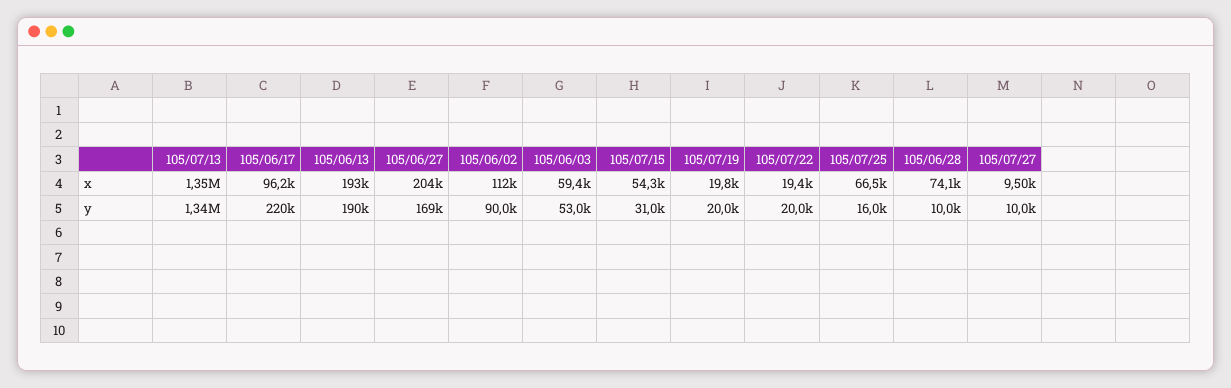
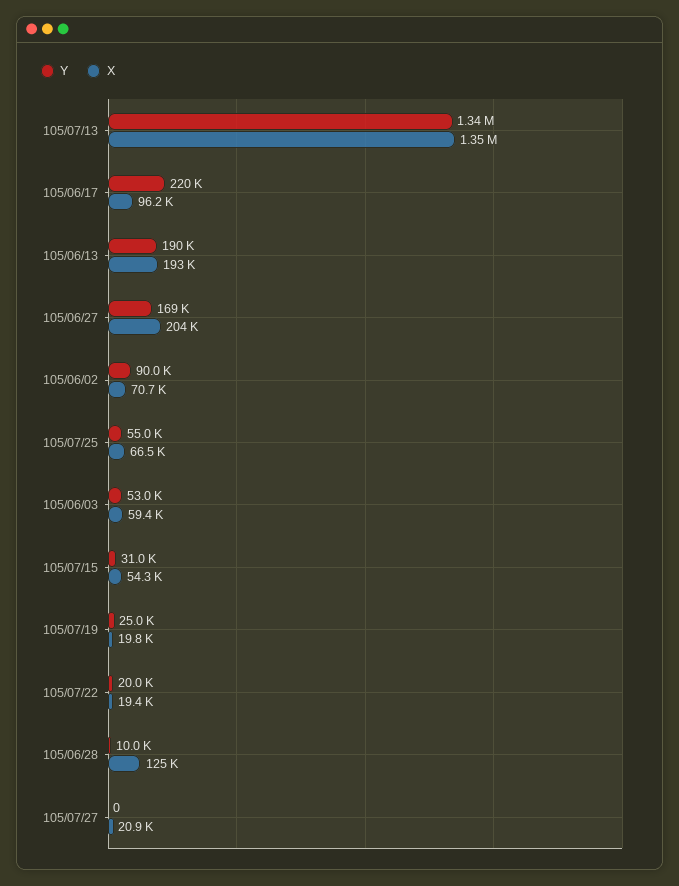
  {
    "x": {
      "105/07/13": 1350000,
      "105/06/17": 96200,
      "105/06/13": 193000,
      "105/06/27": 204000,
-     "105/06/02": 112000,
+     "105/06/02": 70700,
      "105/06/03": 59400,
      "105/07/15": 54300,
      "105/07/19": 19800,
      "105/07/22": 19400,
      "105/07/25": 66500,
-     "105/06/28": 74100,
+     "105/06/28": 125000,
-     "105/07/27": 9500
+     "105/07/27": 20900
    },
    "y": {
      "105/07/13": 1340000,
      "105/06/17": 220000,
      "105/06/13": 190000,
      "105/06/27": 169000,
      "105/06/02": 90000,
      "105/06/03": 53000,
      "105/07/15": 31000,
-     "105/07/19": 20000,
+     "105/07/19": 25000,
      "105/07/22": 20000,
-     "105/07/25": 16000,
+     "105/07/25": 55000,
      "105/06/28": 10000,
-     "105/07/27": 10000
+     "105/07/27": 0
    }
  }

